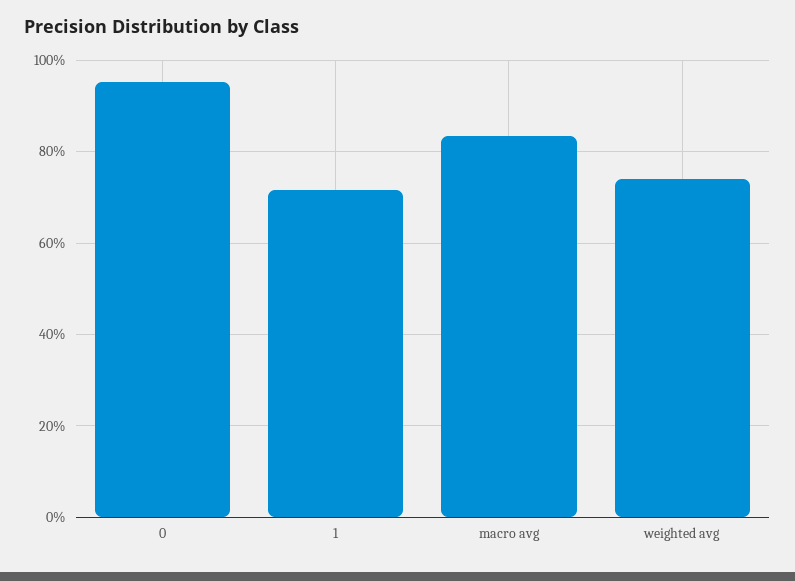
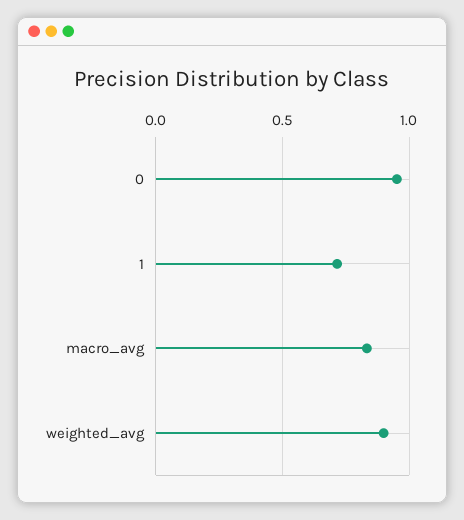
  {
    "0": 0.96,
    "1": 0.72,
    "macro avg": 0.84,
-   "weighted avg": 0.74
+   "weighted avg": 0.9
  }

